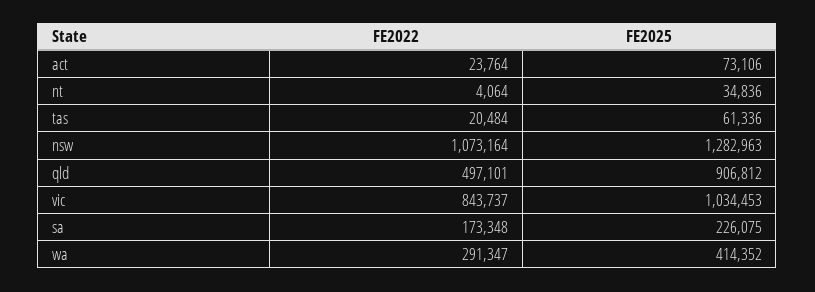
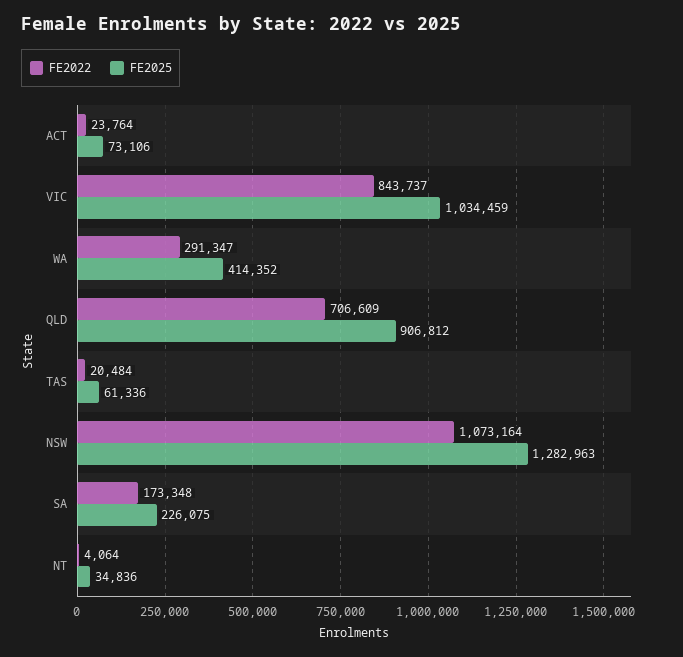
  {
    "FE2022": {
      "act": 23764,
      "nt": 4064,
      "tas": 20484,
      "nsw": 1073164,
-     "qld": 497101,
+     "qld": 706609,
      "vic": 843737,
      "sa": 173348,
      "wa": 291347
    },
    "FE2025": {
      "act": 73106,
      "nt": 34836,
      "tas": 61336,
      "nsw": 1282963,
      "qld": 906812,
-     "vic": 1034453,
+     "vic": 1034459,
      "sa": 226075,
      "wa": 414352
    }
  }

